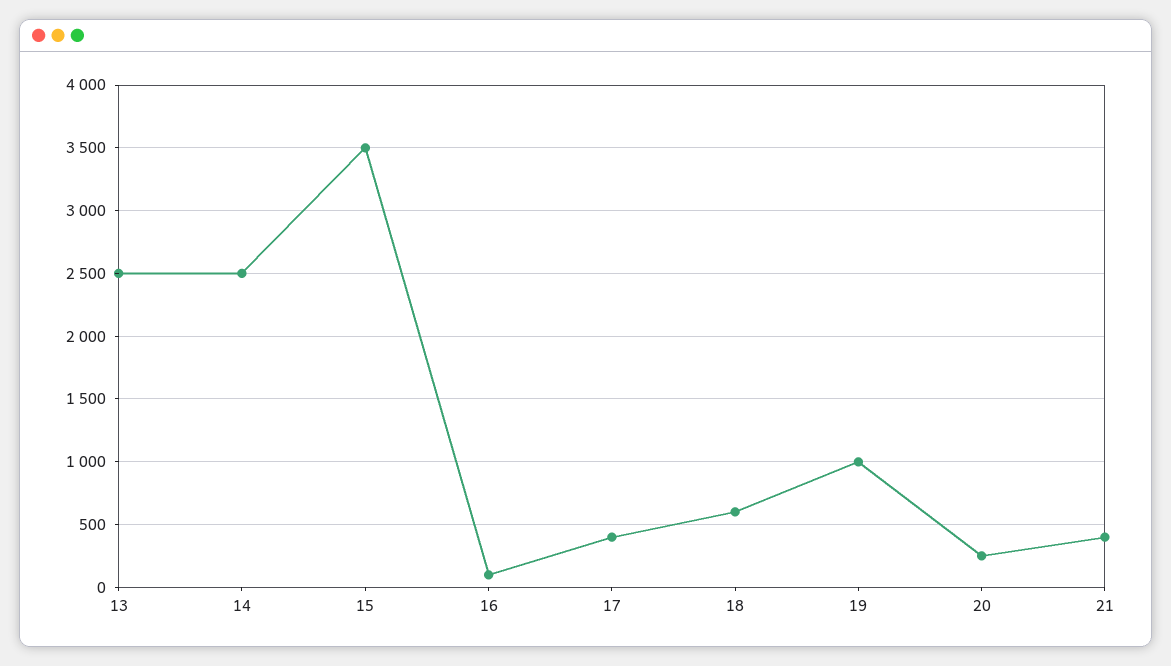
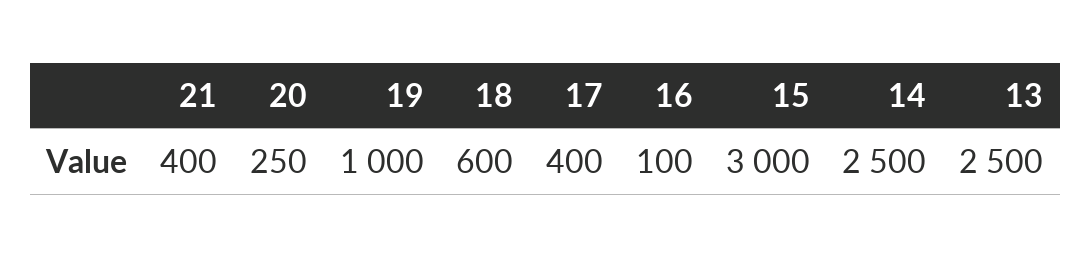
  {
    "13": 2500,
    "14": 2500,
-   "15": 3500,
+   "15": 3000,
    "16": 100,
    "17": 400,
    "18": 600,
    "19": 1000,
    "20": 250,
    "21": 400
  }

